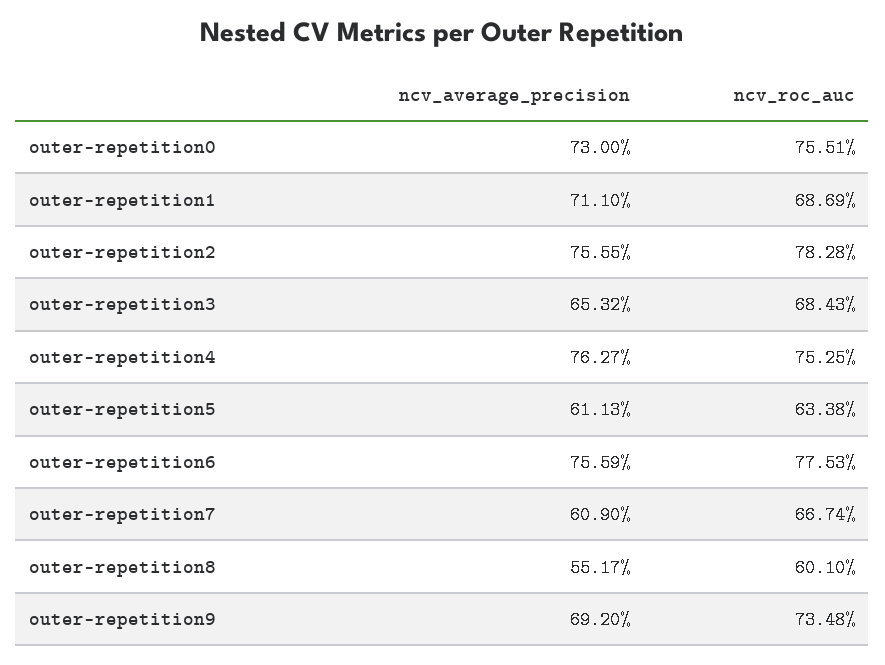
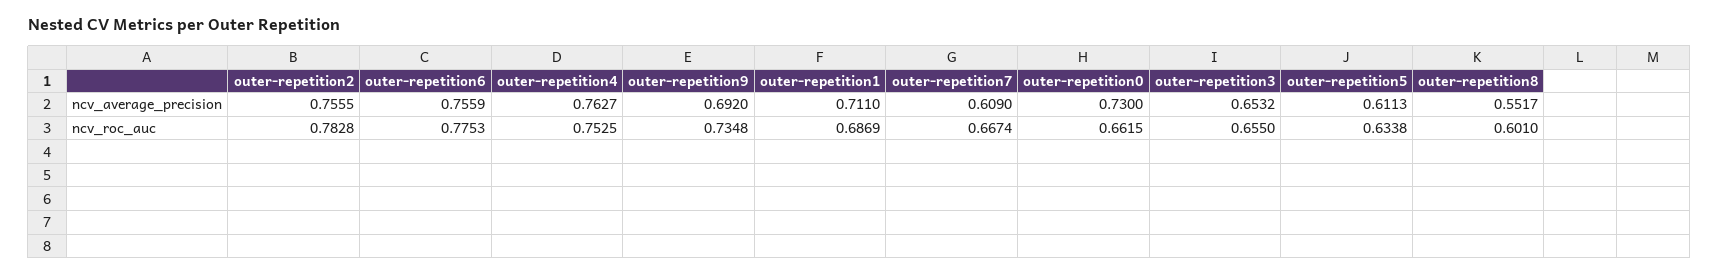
  {
    "ncv_average_precision": {
      "outer-repetition0": 0.73,
      "outer-repetition1": 0.711,
      "outer-repetition2": 0.7555,
      "outer-repetition3": 0.6532,
      "outer-repetition4": 0.7627,
      "outer-repetition5": 0.6113,
      "outer-repetition6": 0.7559,
      "outer-repetition7": 0.609,
      "outer-repetition8": 0.5517,
      "outer-repetition9": 0.692
    },
    "ncv_roc_auc": {
-     "outer-repetition0": 0.7551,
+     "outer-repetition0": 0.6615,
      "outer-repetition1": 0.6869,
      "outer-repetition2": 0.7828,
-     "outer-repetition3": 0.6843,
+     "outer-repetition3": 0.655,
      "outer-repetition4": 0.7525,
      "outer-repetition5": 0.6338,
      "outer-repetition6": 0.7753,
      "outer-repetition7": 0.6674,
      "outer-repetition8": 0.601,
      "outer-repetition9": 0.7348
    }
  }

